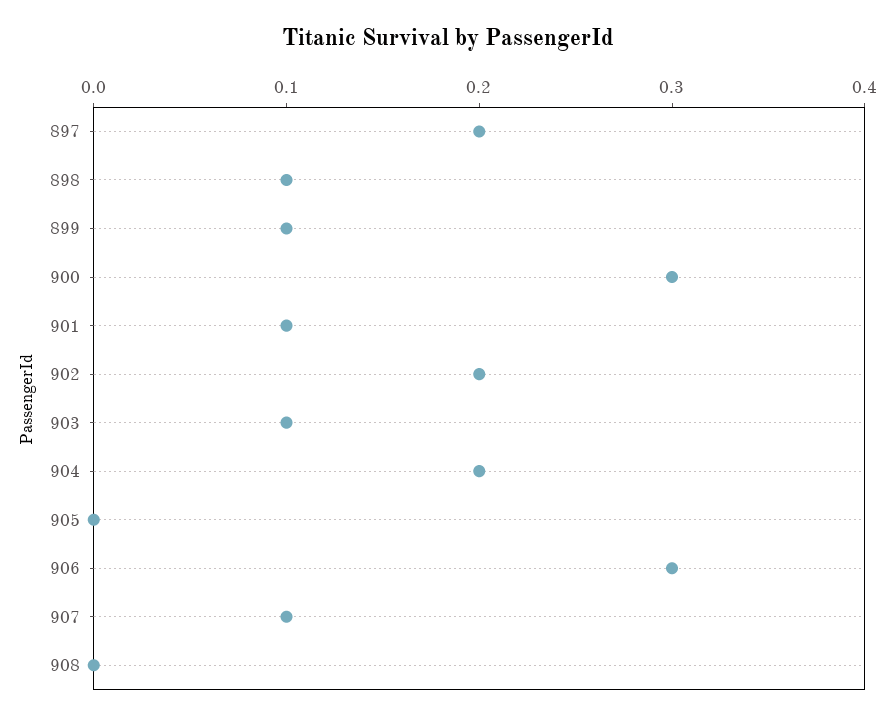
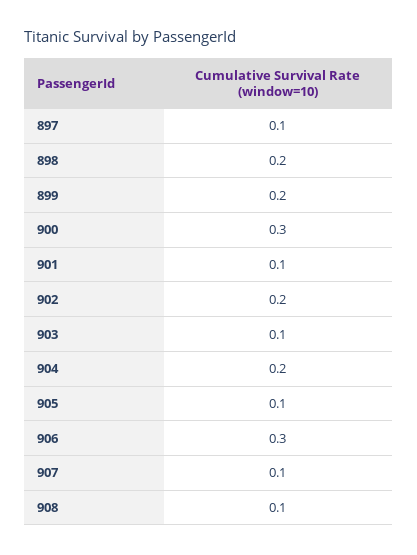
  {
-   "897": 0.2,
+   "897": 0.1,
-   "898": 0.1,
+   "898": 0.2,
-   "899": 0.1,
+   "899": 0.2,
    "900": 0.3,
    "901": 0.1,
    "902": 0.2,
    "903": 0.1,
    "904": 0.2,
-   "905": 0,
+   "905": 0.1,
    "906": 0.3,
    "907": 0.1,
-   "908": 0
+   "908": 0.1
  }

